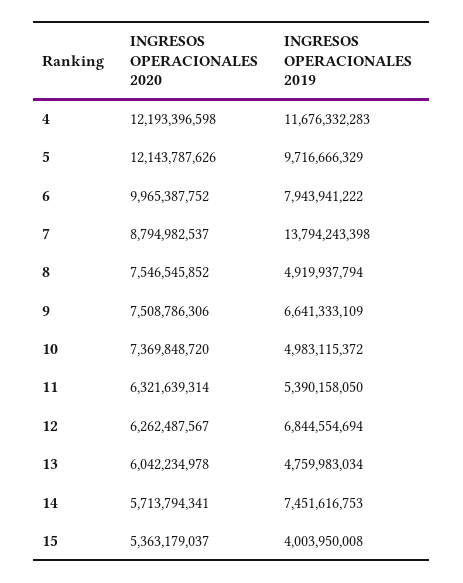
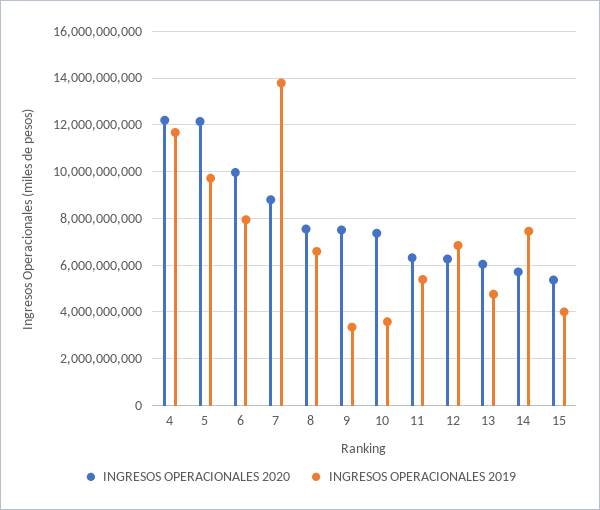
  {
    "INGRESOS OPERACIONALES 2020": {
      "4": 12193396598,
      "5": 12143787626,
      "6": 9965387752,
      "7": 8794982537,
      "8": 7546545852,
      "9": 7508786306,
      "10": 7369848720,
      "11": 6321639314,
      "12": 6262487567,
      "13": 6042234978,
      "14": 5713794341,
      "15": 5363179037
    },
    "INGRESOS OPERACIONALES 2019": {
      "4": 11676332283,
      "5": 9716666329,
      "6": 7943941222,
      "7": 13794243398,
-     "8": 4919937794,
+     "8": 6500000000,
-     "9": 6641333109,
+     "9": 3500000000,
-     "10": 4983115372,
+     "10": 3500000000,
      "11": 5390158050,
      "12": 6844554694,
      "13": 4759983034,
      "14": 7451616753,
      "15": 4003950008
    }
  }

